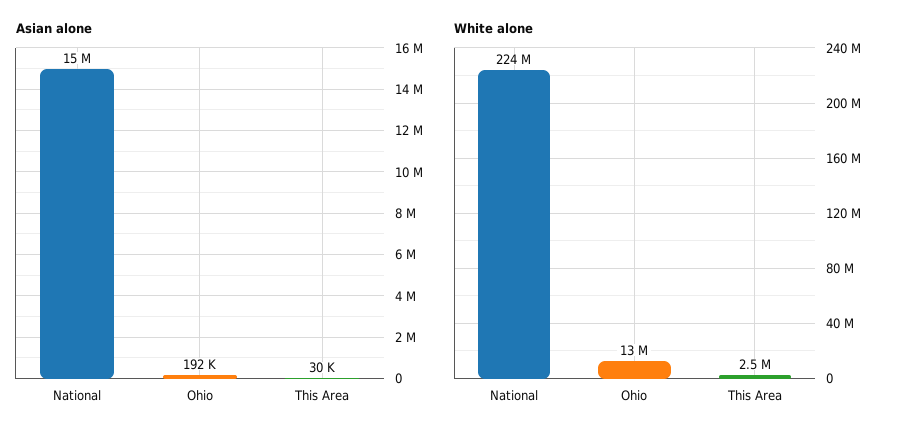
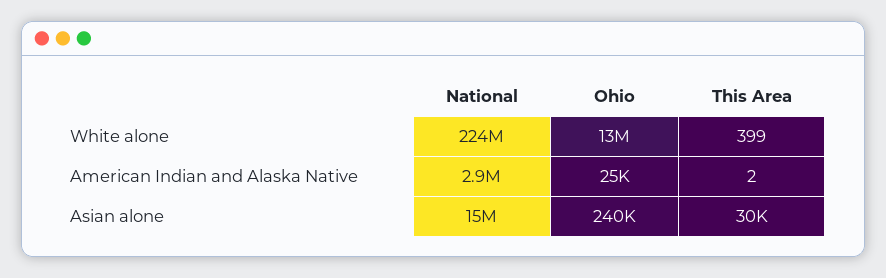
  {
    "Asian alone": {
      "National": 15000000,
-     "Ohio": 192000,
+     "Ohio": 240000,
      "This Area": 30000
    },
    "White alone": {
      "National": 224000000,
      "Ohio": 13000000,
-     "This Area": 2500000
+     "This Area": 399
-   }
+   },
+   "American Indian and Alaska Native": {
+     "National": 2900000,
+     "Ohio": 25000,
+     "This Area": 2
+   }
  }

